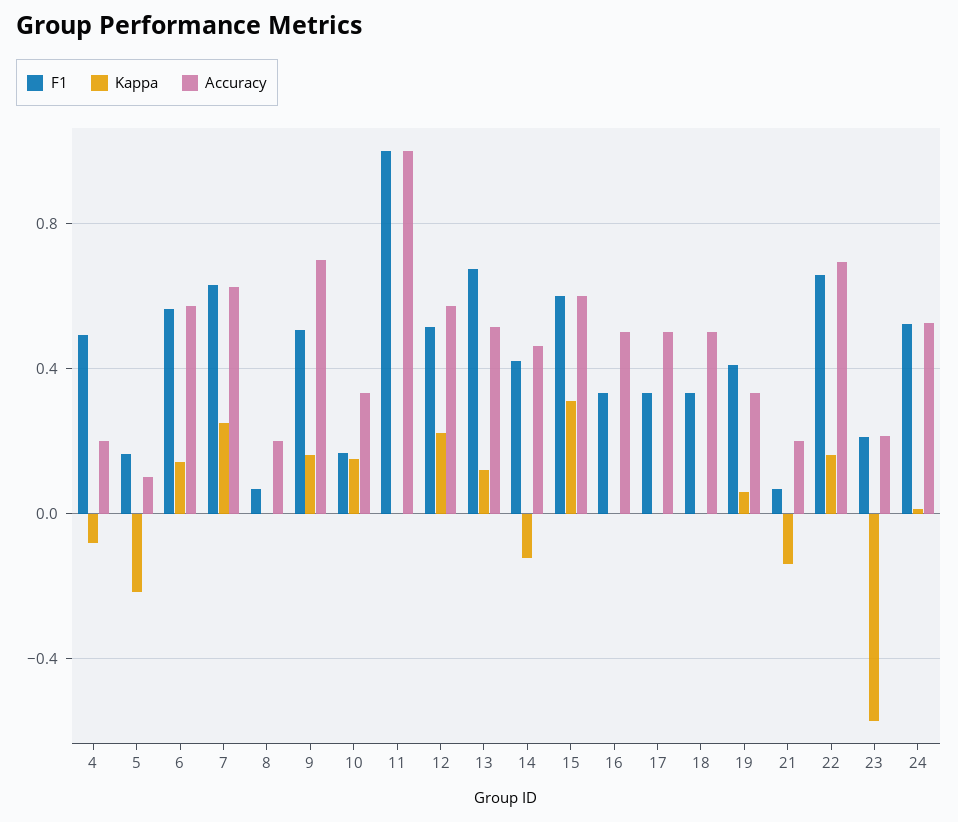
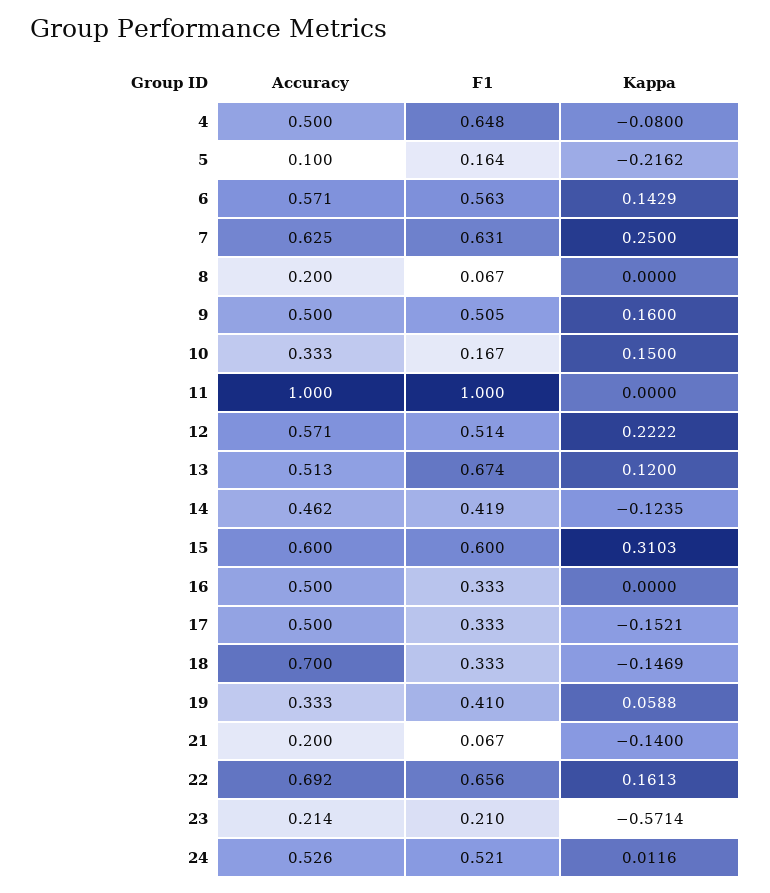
  {
    "F1": {
-     "4": 0.5,
+     "4": 0.648,
      "5": 0.164,
      "6": 0.563,
      "7": 0.631,
      "8": 0.067,
      "9": 0.505,
      "10": 0.167,
      "11": 1,
      "12": 0.514,
      "13": 0.674,
      "14": 0.419,
      "15": 0.6,
      "16": 0.333,
      "17": 0.333,
      "18": 0.333,
      "19": 0.41,
      "21": 0.067,
      "22": 0.656,
      "23": 0.21,
      "24": 0.521
    },
    "Kappa": {
      "4": -0.08,
      "5": -0.2162,
      "6": 0.1429,
      "7": 0.25,
      "8": 0,
      "9": 0.16,
      "10": 0.15,
      "11": 0,
      "12": 0.2222,
      "13": 0.12,
      "14": -0.1235,
      "15": 0.3103,
      "16": 0,
-     "17": 0,
+     "17": -0.1521,
-     "18": 0,
+     "18": -0.1469,
      "19": 0.0588,
      "21": -0.14,
      "22": 0.1613,
      "23": -0.5714,
      "24": 0.0116
    },
    "Accuracy": {
-     "4": 0.2,
+     "4": 0.5,
      "5": 0.1,
      "6": 0.571,
      "7": 0.625,
      "8": 0.2,
-     "9": 0.7,
+     "9": 0.5,
      "10": 0.333,
      "11": 1,
      "12": 0.571,
      "13": 0.513,
      "14": 0.462,
      "15": 0.6,
      "16": 0.5,
      "17": 0.5,
-     "18": 0.5,
+     "18": 0.7,
      "19": 0.333,
      "21": 0.2,
      "22": 0.692,
      "23": 0.214,
      "24": 0.526
    }
  }

